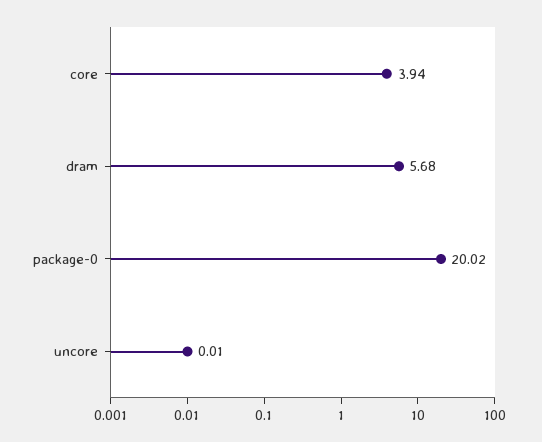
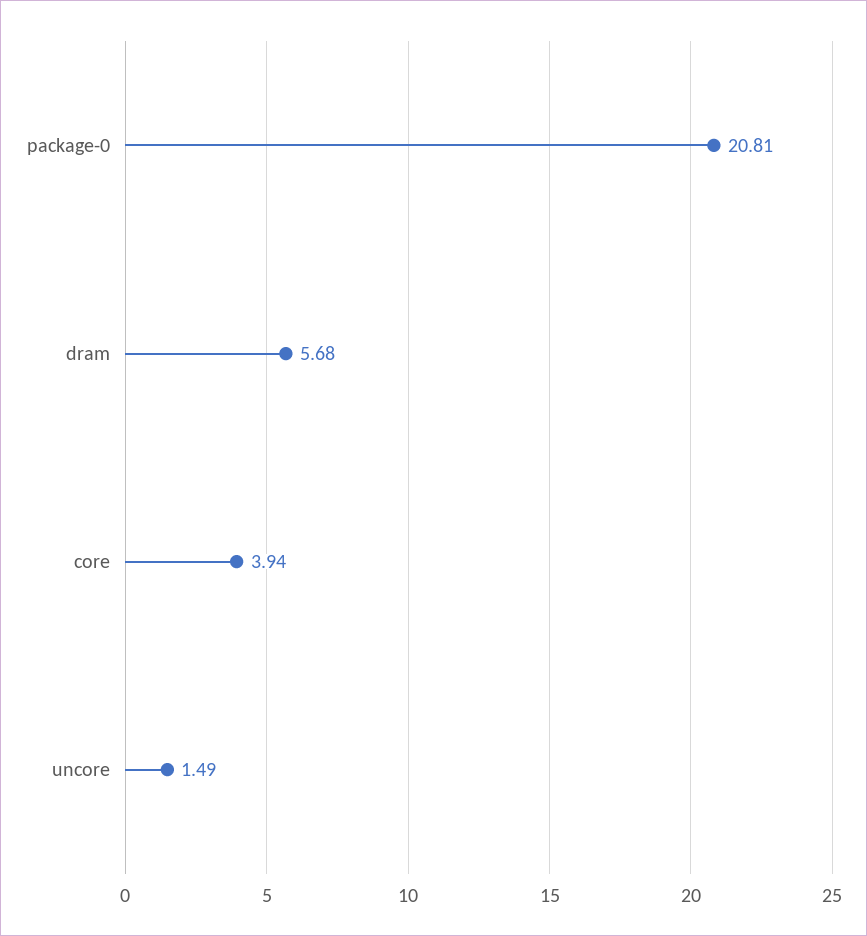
  {
    "core": 3.94,
    "dram": 5.68,
-   "package-0": 20.02,
+   "package-0": 20.81,
-   "uncore": 0.01
+   "uncore": 1.49
  }

